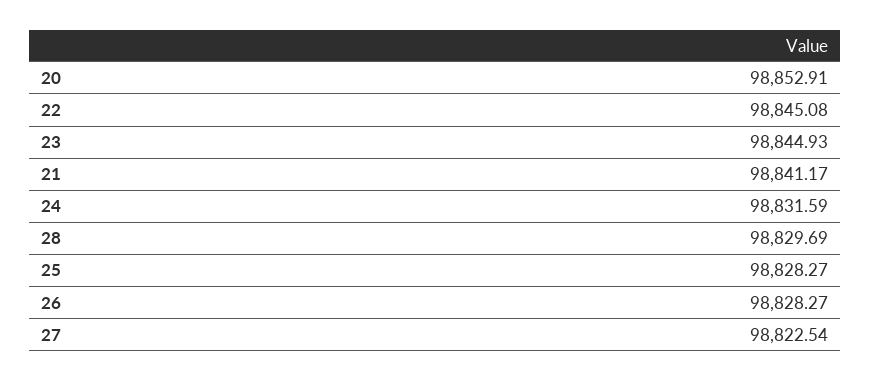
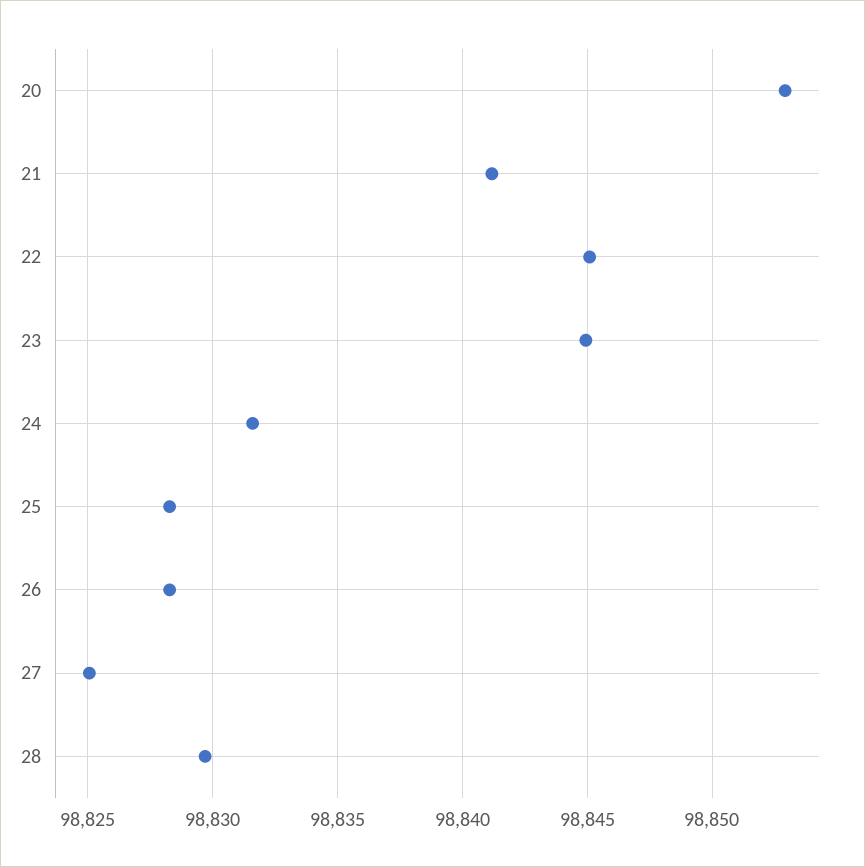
  {
    "20": 98852.91,
    "22": 98845.08,
    "23": 98844.93,
    "21": 98841.17,
    "24": 98831.59,
    "28": 98829.69,
    "25": 98828.27,
    "26": 98828.27,
-   "27": 98822.54
+   "27": 98825
  }

